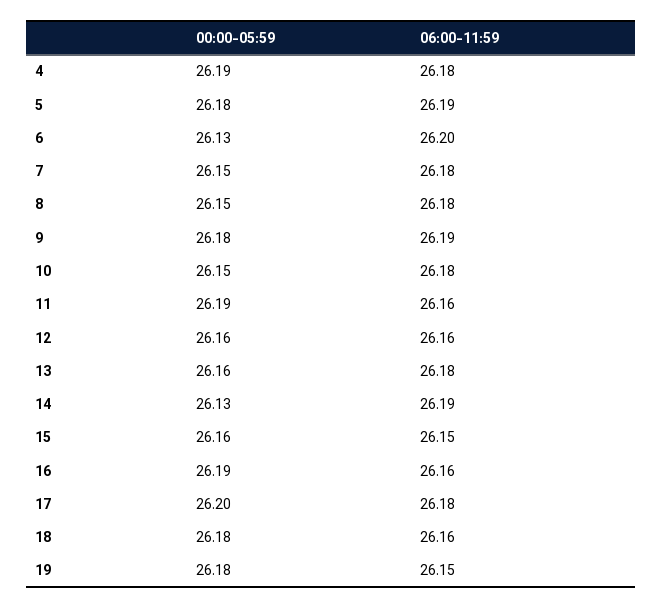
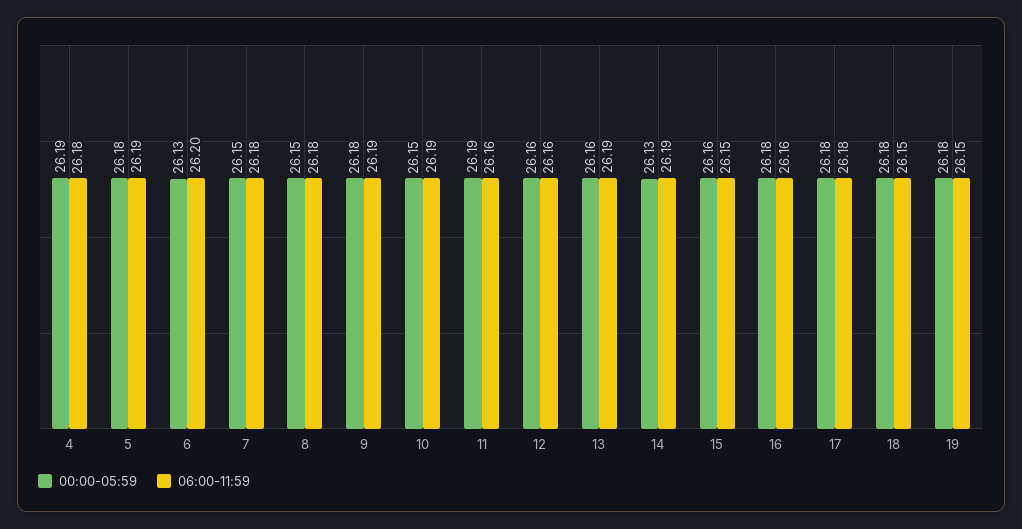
  {
    "00:00-05:59": {
      "4": 26.19,
      "5": 26.18,
      "6": 26.13,
      "7": 26.15,
      "8": 26.15,
      "9": 26.18,
      "10": 26.15,
      "11": 26.19,
      "12": 26.16,
      "13": 26.16,
      "14": 26.13,
      "15": 26.16,
-     "16": 26.19,
+     "16": 26.18,
-     "17": 26.2,
+     "17": 26.18,
      "18": 26.18,
      "19": 26.18
    },
    "06:00-11:59": {
      "4": 26.18,
      "5": 26.19,
      "6": 26.2,
      "7": 26.18,
      "8": 26.18,
      "9": 26.19,
-     "10": 26.18,
+     "10": 26.19,
      "11": 26.16,
      "12": 26.16,
-     "13": 26.18,
+     "13": 26.19,
      "14": 26.19,
      "15": 26.15,
      "16": 26.16,
      "17": 26.18,
-     "18": 26.16,
+     "18": 26.15,
      "19": 26.15
    }
  }

